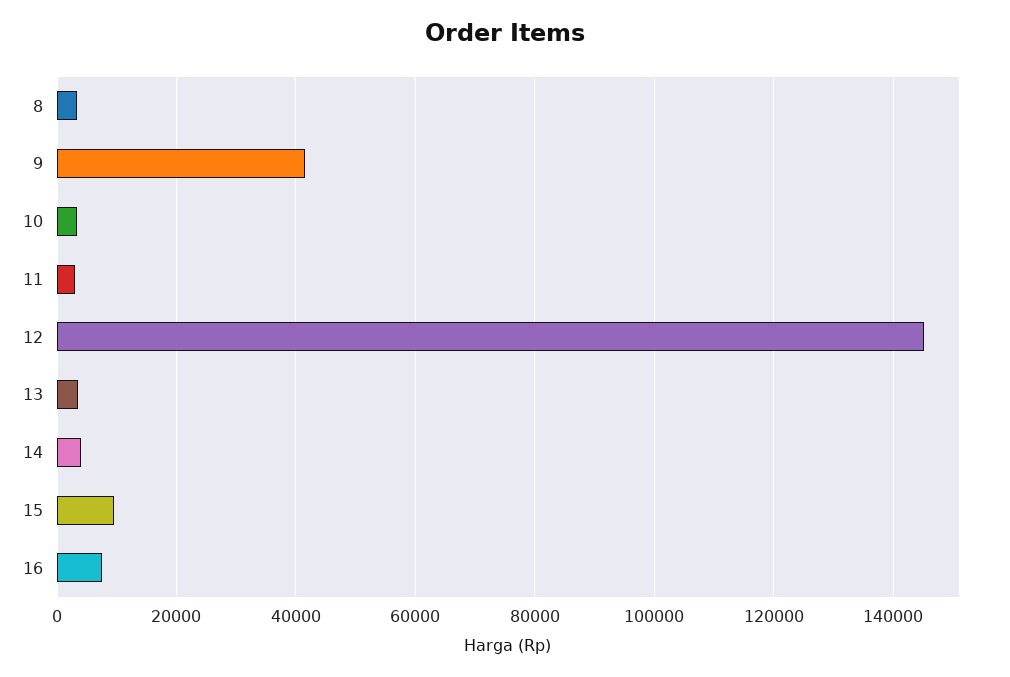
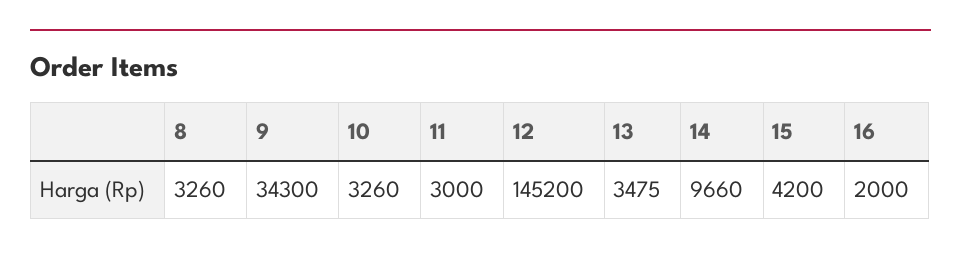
  {
    "8": 3260,
-   "9": 42000,
+   "9": 34300,
    "10": 3260,
    "11": 3000,
    "12": 145200,
    "13": 3475,
-   "14": 4000,
+   "14": 9660,
-   "15": 10000,
+   "15": 4200,
-   "16": 8000
+   "16": 2000
  }

